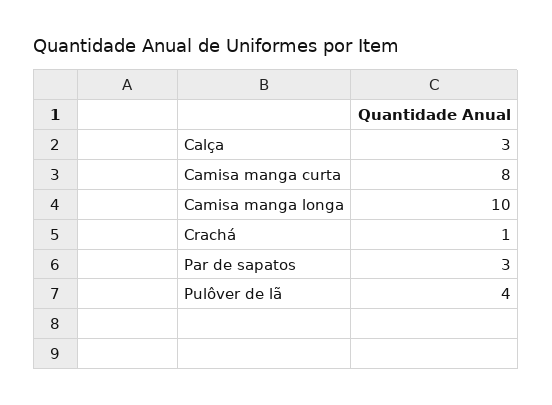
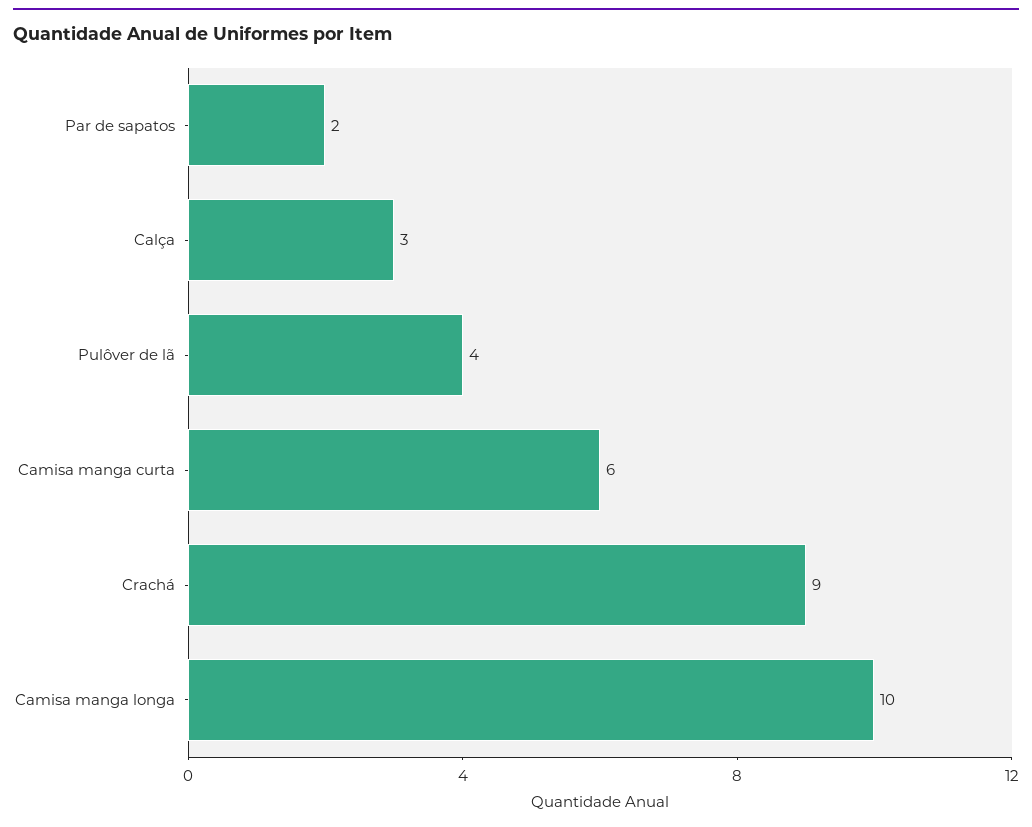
  {
    "Calça": 3,
-   "Camisa manga curta": 8,
+   "Camisa manga curta": 6,
    "Camisa manga longa": 10,
-   "Crachá": 1,
+   "Crachá": 9,
-   "Par de sapatos": 3,
+   "Par de sapatos": 2,
    "Pulôver de lã": 4
  }

